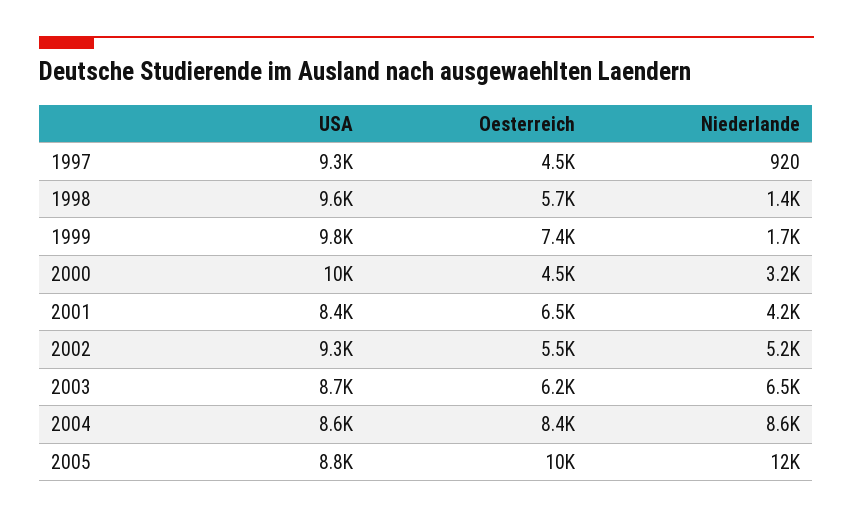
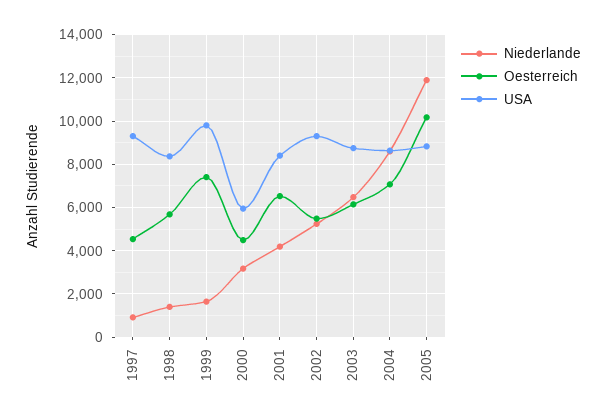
  {
    "USA": {
      "1997": 9300,
-     "1998": 9600,
+     "1998": 8500,
      "1999": 9800,
-     "2000": 10000,
+     "2000": 6000,
      "2001": 8400,
      "2002": 9300,
      "2003": 8700,
      "2004": 8600,
      "2005": 8800
    },
    "Oesterreich": {
      "1997": 4500,
      "1998": 5700,
      "1999": 7400,
      "2000": 4500,
      "2001": 6500,
      "2002": 5500,
      "2003": 6200,
-     "2004": 8400,
+     "2004": 7000,
      "2005": 10000
    },
    "Niederlande": {
      "1997": 920,
      "1998": 1400,
      "1999": 1700,
      "2000": 3200,
      "2001": 4200,
      "2002": 5200,
      "2003": 6500,
      "2004": 8600,
      "2005": 12000
    }
  }

